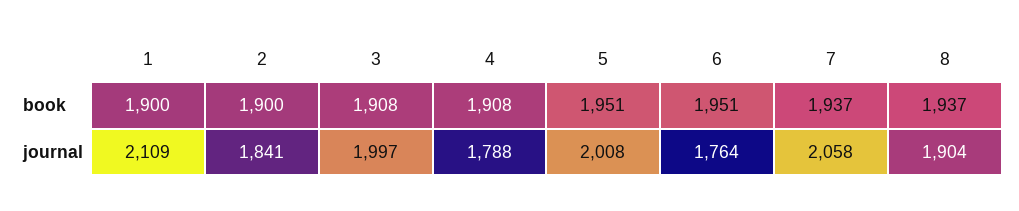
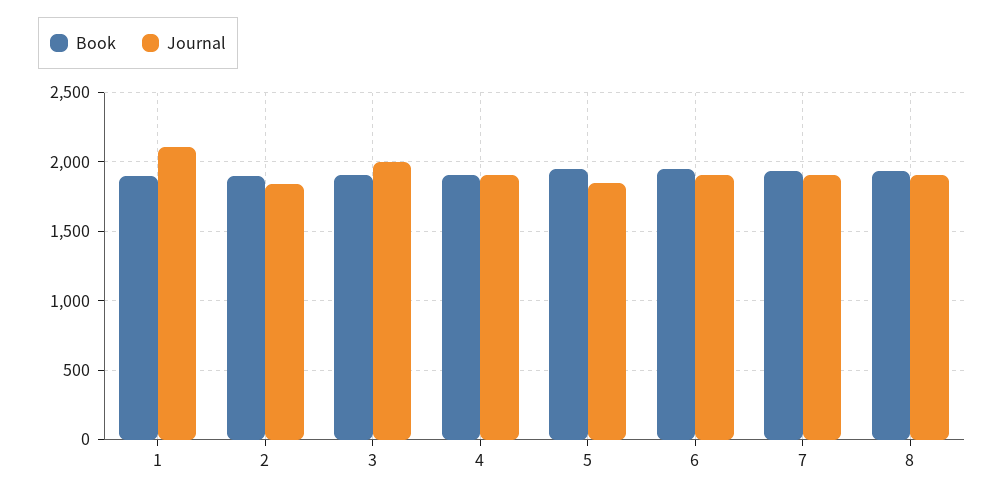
  {
    "book": {
      "1": 1900,
      "2": 1900,
      "3": 1908,
      "4": 1908,
      "5": 1951,
      "6": 1951,
      "7": 1937,
      "8": 1937
    },
    "journal": {
      "1": 2109,
      "2": 1841,
      "3": 1997,
-     "4": 1788,
+     "4": 1900,
-     "5": 2008,
+     "5": 1850,
-     "6": 1764,
+     "6": 1900,
-     "7": 2058,
+     "7": 1900,
      "8": 1904
    }
  }

